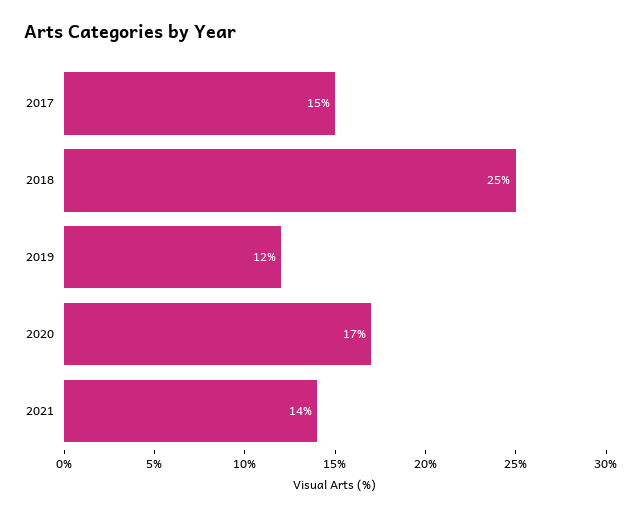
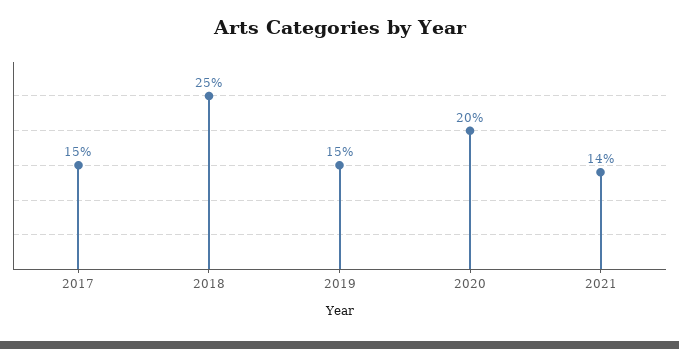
  {
    "2017": 15,
    "2018": 25,
-   "2019": 12,
+   "2019": 15,
-   "2020": 17,
+   "2020": 20,
    "2021": 14
  }

